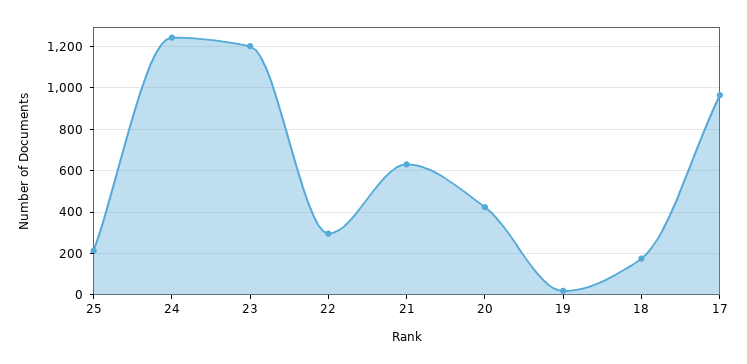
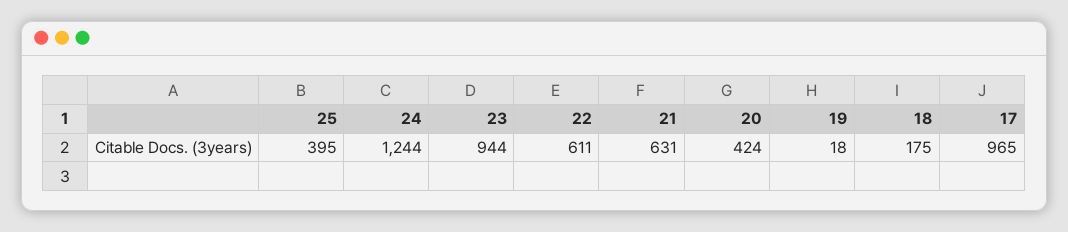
  {
-   "25": 200,
+   "25": 395,
    "24": 1244,
-   "23": 1200,
+   "23": 944,
-   "22": 300,
+   "22": 611,
    "21": 631,
    "20": 424,
    "19": 18,
    "18": 175,
    "17": 965
  }

